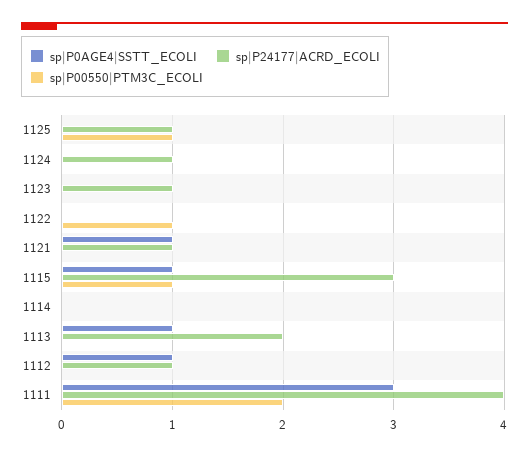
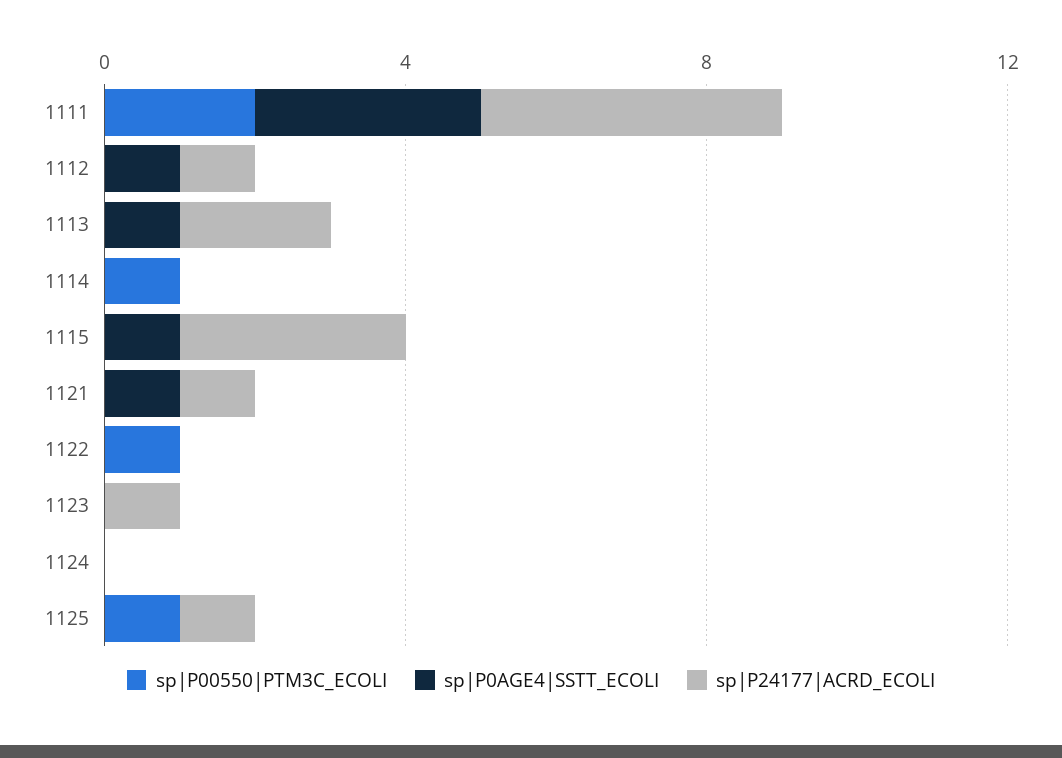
  {
    "sp|P0AGE4|SSTT_ECOLI": {
      "1125": 0,
      "1124": 0,
      "1123": 0,
      "1122": 0,
      "1121": 1,
      "1115": 1,
      "1114": 0,
      "1113": 1,
      "1112": 1,
      "1111": 3
    },
    "sp|P24177|ACRD_ECOLI": {
      "1125": 1,
-     "1124": 1,
+     "1124": 0,
      "1123": 1,
      "1122": 0,
      "1121": 1,
      "1115": 3,
      "1114": 0,
      "1113": 2,
      "1112": 1,
      "1111": 4
    },
    "sp|P00550|PTM3C_ECOLI": {
      "1125": 1,
      "1124": 0,
      "1123": 0,
      "1122": 1,
      "1121": 0,
-     "1115": 1,
+     "1115": 0,
-     "1114": 0,
+     "1114": 1,
      "1113": 0,
      "1112": 0,
      "1111": 2
    }
  }

